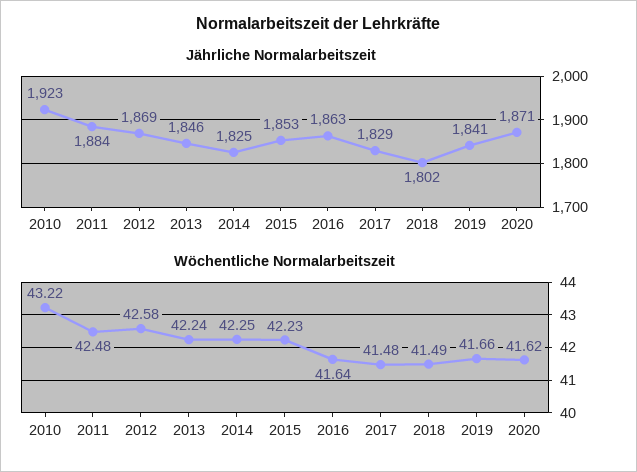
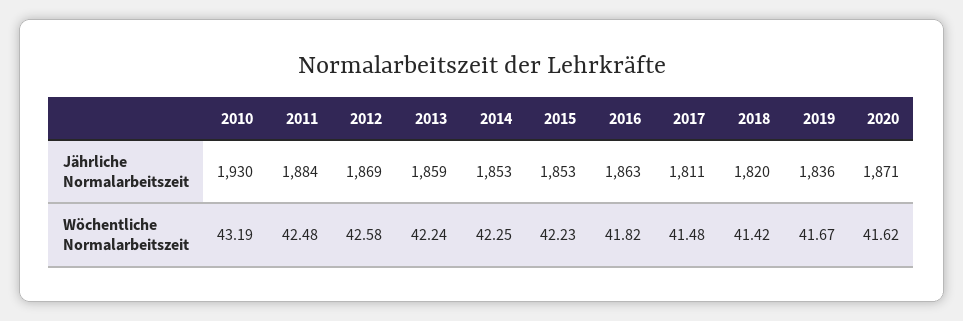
  {
    "Jährliche Normalarbeitszeit": {
-     "2010": 1923,
+     "2010": 1930,
      "2011": 1884,
      "2012": 1869,
-     "2013": 1846,
+     "2013": 1859,
-     "2014": 1825,
+     "2014": 1853,
      "2015": 1853,
      "2016": 1863,
-     "2017": 1829,
+     "2017": 1811,
-     "2018": 1802,
+     "2018": 1820,
-     "2019": 1841,
+     "2019": 1836,
      "2020": 1871
    },
    "Wöchentliche Normalarbeitszeit": {
-     "2010": 43.22,
+     "2010": 43.19,
      "2011": 42.48,
      "2012": 42.58,
      "2013": 42.24,
      "2014": 42.25,
      "2015": 42.23,
-     "2016": 41.64,
+     "2016": 41.82,
      "2017": 41.48,
-     "2018": 41.49,
+     "2018": 41.42,
-     "2019": 41.66,
+     "2019": 41.67,
      "2020": 41.62
    }
  }

